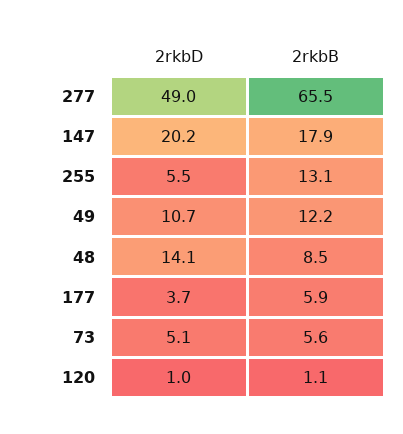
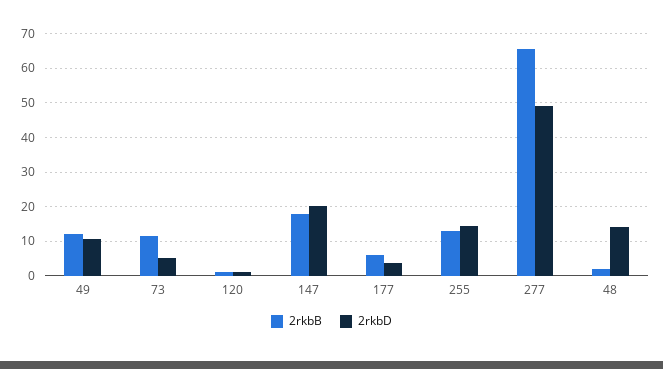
  {
    "2rkbD": {
      "277": 49,
      "147": 20.2,
-     "255": 5.5,
+     "255": 14,
      "49": 10.7,
      "48": 14.1,
      "177": 3.7,
      "73": 5.1,
      "120": 1
    },
    "2rkbB": {
      "277": 65.5,
      "147": 17.9,
      "255": 13.1,
      "49": 12.2,
-     "48": 8.5,
+     "48": 2,
      "177": 5.9,
-     "73": 5.6,
+     "73": 12,
      "120": 1.1
    }
  }

